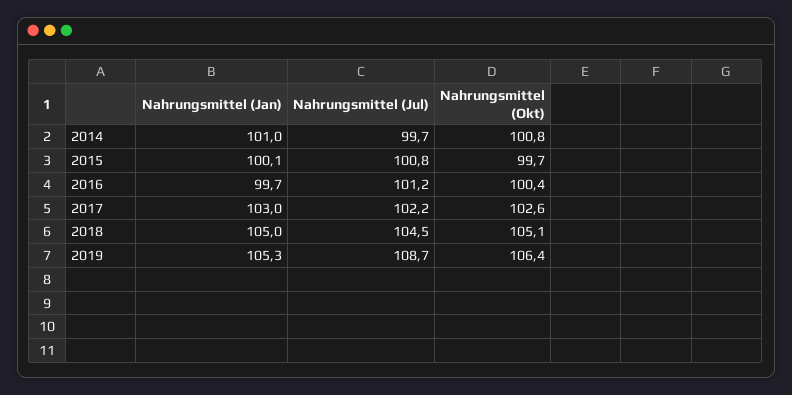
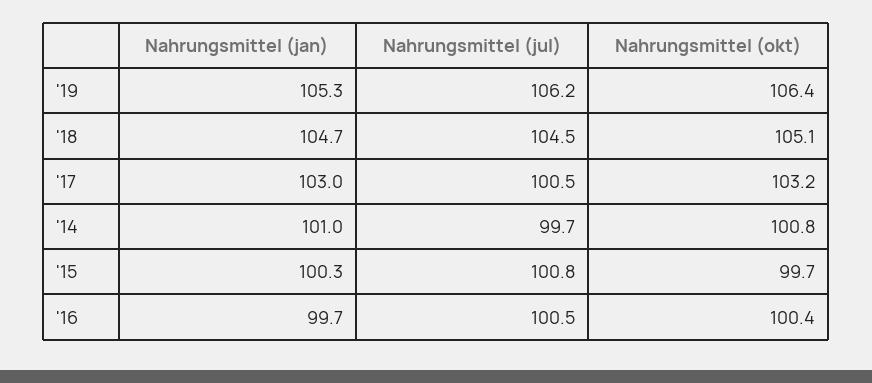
  {
    "Nahrungsmittel (Jan)": {
      "2014": 101,
-     "2015": 100.1,
+     "2015": 100.3,
      "2016": 99.7,
      "2017": 103,
-     "2018": 105,
+     "2018": 104.7,
      "2019": 105.3
    },
    "Nahrungsmittel (Jul)": {
      "2014": 99.7,
      "2015": 100.8,
-     "2016": 101.2,
+     "2016": 100.5,
-     "2017": 102.2,
+     "2017": 100.5,
      "2018": 104.5,
-     "2019": 108.7
+     "2019": 106.2
    },
    "Nahrungsmittel (Okt)": {
      "2014": 100.8,
      "2015": 99.7,
      "2016": 100.4,
-     "2017": 102.6,
+     "2017": 103.2,
      "2018": 105.1,
      "2019": 106.4
    }
  }

